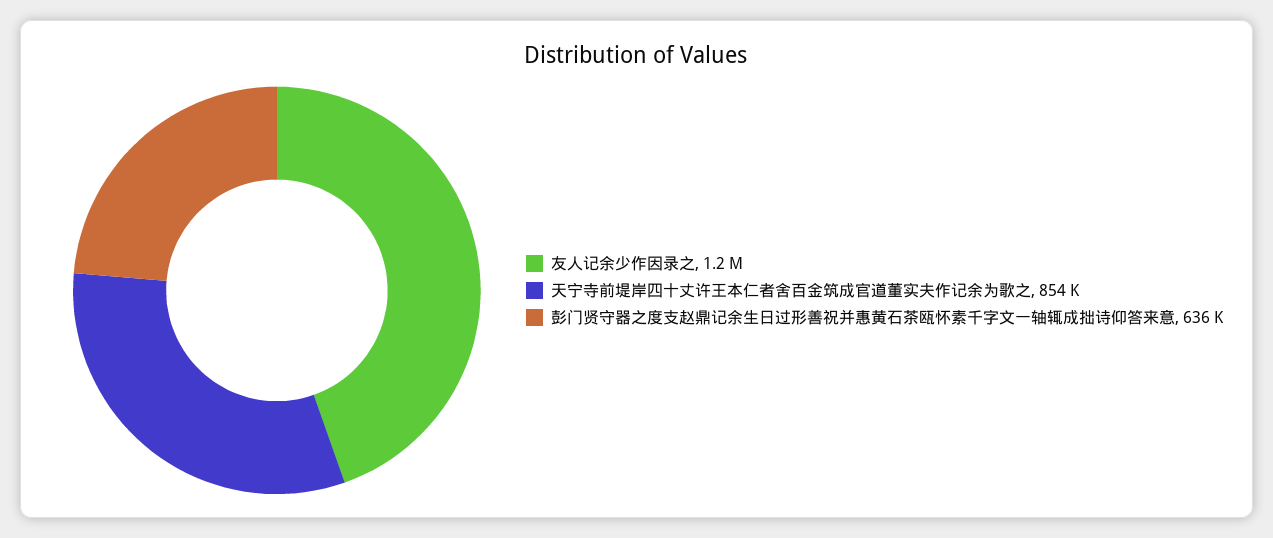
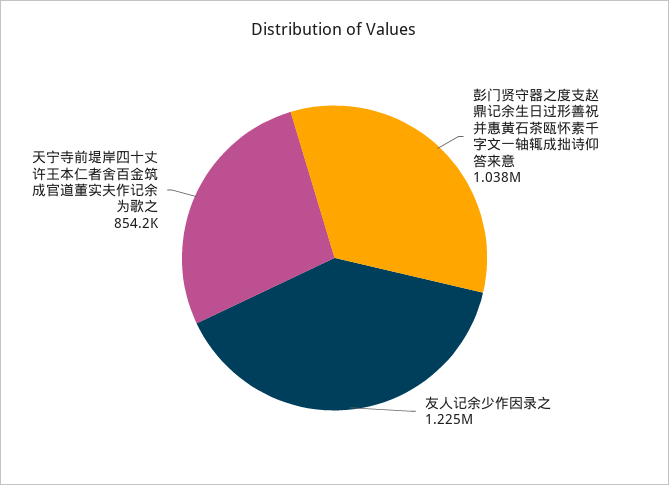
  {
    "友人记余少作因录之": 1225000,
    "天宁寺前堤岸四十丈许王本仁者舍百金筑成官道董实夫作记余为歌之": 854200,
-   "彭门贤守器之度支赵鼎记余生日过形善祝并惠黄石茶瓯怀素千字文一轴辄成拙诗仰答来意": 636000
+   "彭门贤守器之度支赵鼎记余生日过形善祝并惠黄石茶瓯怀素千字文一轴辄成拙诗仰答来意": 1038000
  }

